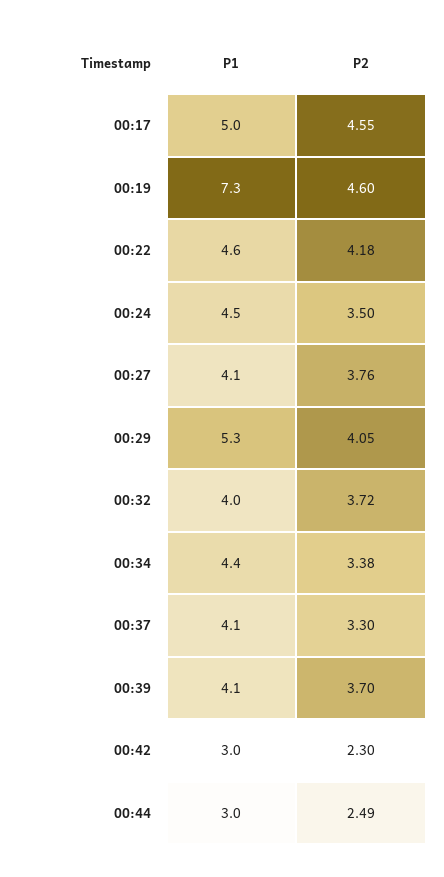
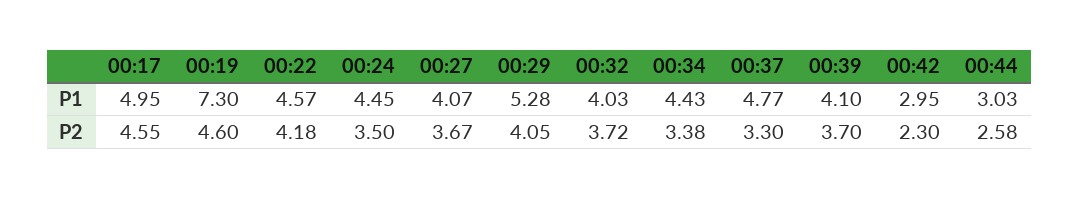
  {
    "P1": {
      "00:17": 4.95,
      "00:19": 7.3,
      "00:22": 4.57,
      "00:24": 4.45,
      "00:27": 4.07,
      "00:29": 5.28,
      "00:32": 4.03,
      "00:34": 4.43,
-     "00:37": 4.1,
+     "00:37": 4.77,
      "00:39": 4.1,
      "00:42": 2.95,
      "00:44": 3.03
    },
    "P2": {
      "00:17": 4.55,
      "00:19": 4.6,
      "00:22": 4.18,
      "00:24": 3.5,
-     "00:27": 3.76,
+     "00:27": 3.67,
      "00:29": 4.05,
      "00:32": 3.72,
      "00:34": 3.38,
      "00:37": 3.3,
      "00:39": 3.7,
      "00:42": 2.3,
-     "00:44": 2.49
+     "00:44": 2.58
    }
  }

